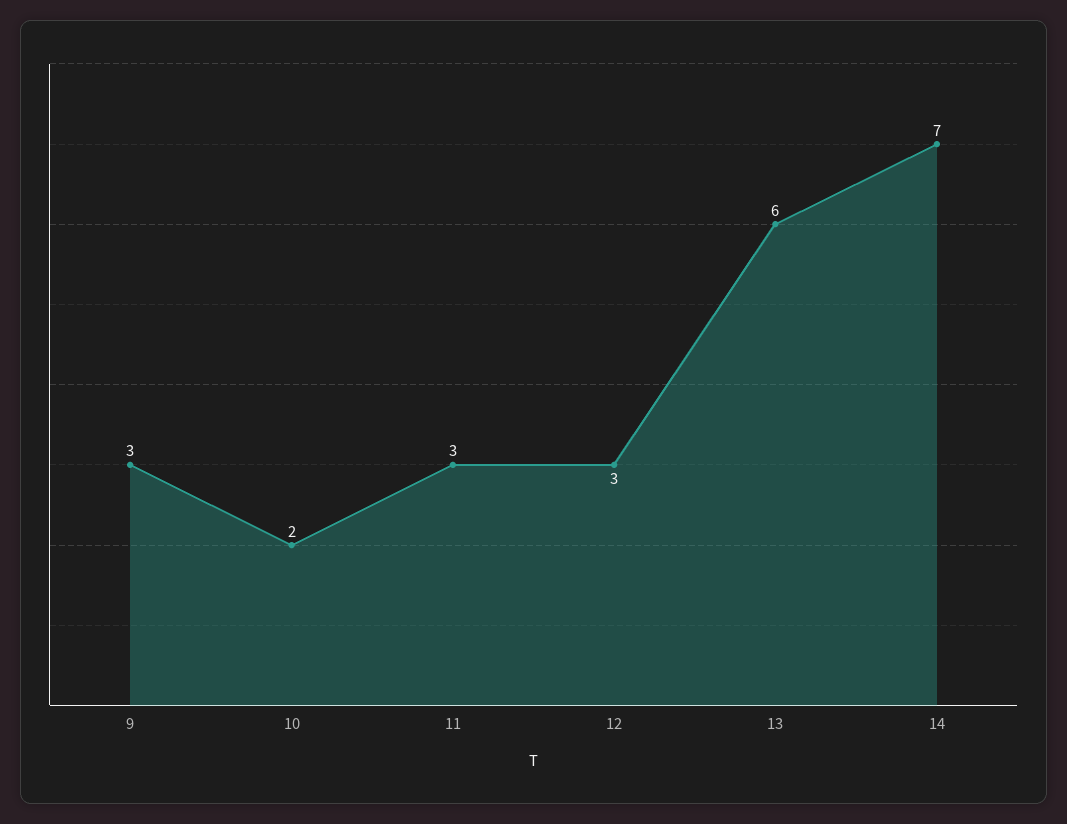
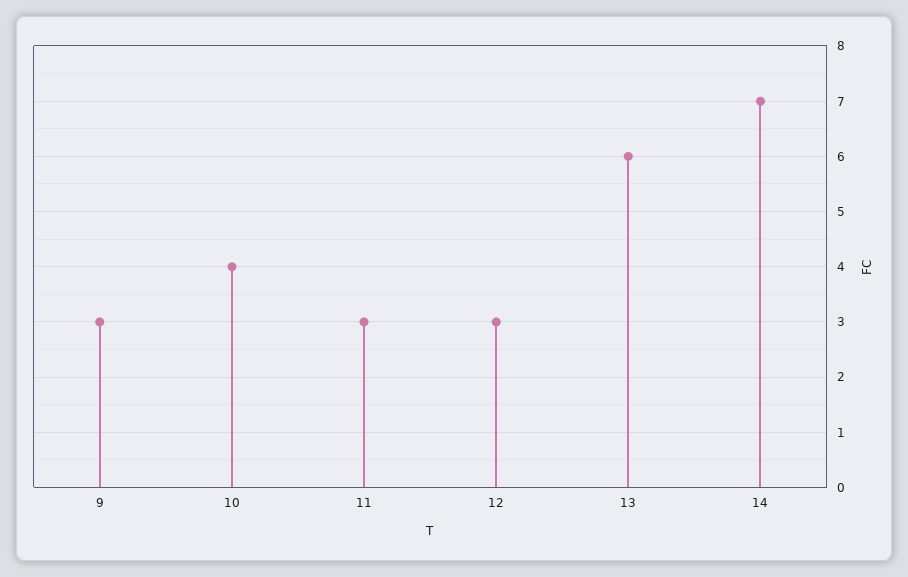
  {
    "9": 3,
-   "10": 2,
+   "10": 4,
    "11": 3,
    "12": 3,
    "13": 6,
    "14": 7
  }

